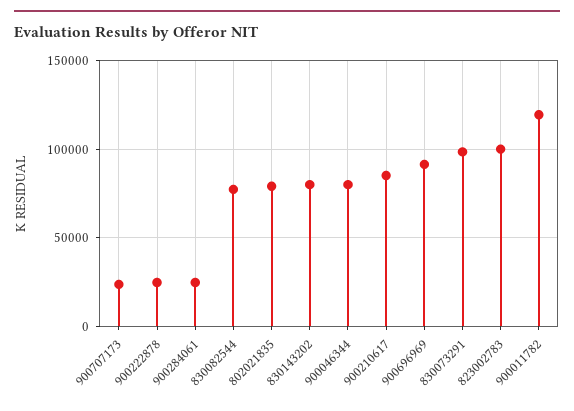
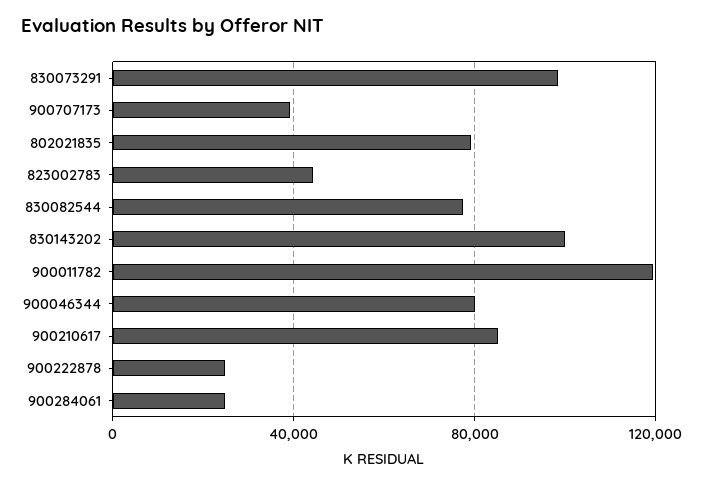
  {
-   "900707173": 25000,
+   "900707173": 40000,
    "900222878": 25000,
    "900284061": 25000,
    "830082544": 75000,
    "802021835": 80000,
-   "830143202": 80000,
+   "830143202": 100000,
    "900046344": 80000,
    "900210617": 85000,
-   "900696969": 90000,
    "830073291": 100000,
-   "823002783": 100000,
+   "823002783": 45000,
    "900011782": 120000
  }

